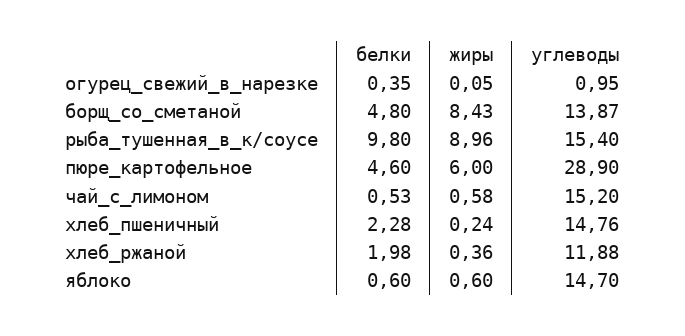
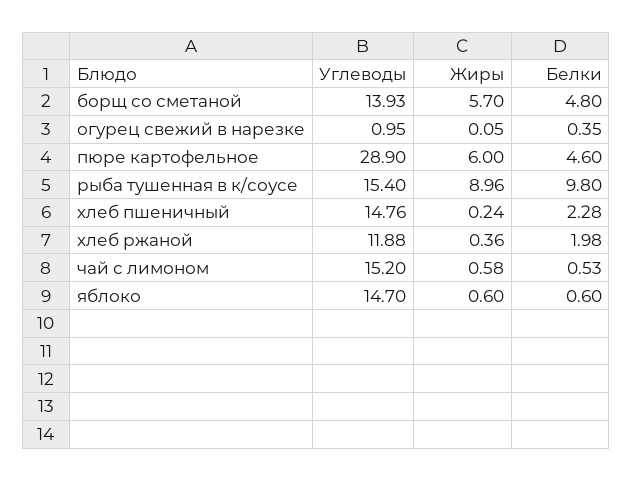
  {
    "белки": {
      "огурец_свежий_в_нарезке": 0.35,
      "борщ_со_сметаной": 4.8,
      "рыба_тушенная_в_к/соусе": 9.8,
      "пюре_картофельное": 4.6,
      "чай_с_лимоном": 0.53,
      "хлеб_пшеничный": 2.28,
      "хлеб_ржаной": 1.98,
      "яблоко": 0.6
    },
    "жиры": {
      "огурец_свежий_в_нарезке": 0.05,
-     "борщ_со_сметаной": 8.43,
+     "борщ_со_сметаной": 5.7,
      "рыба_тушенная_в_к/соусе": 8.96,
      "пюре_картофельное": 6,
      "чай_с_лимоном": 0.58,
      "хлеб_пшеничный": 0.24,
      "хлеб_ржаной": 0.36,
      "яблоко": 0.6
    },
    "углеводы": {
      "огурец_свежий_в_нарезке": 0.95,
-     "борщ_со_сметаной": 13.87,
+     "борщ_со_сметаной": 13.93,
      "рыба_тушенная_в_к/соусе": 15.4,
      "пюре_картофельное": 28.9,
      "чай_с_лимоном": 15.2,
      "хлеб_пшеничный": 14.76,
      "хлеб_ржаной": 11.88,
      "яблоко": 14.7
    }
  }

